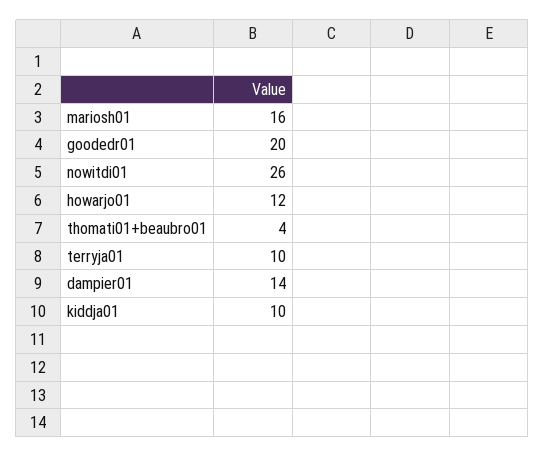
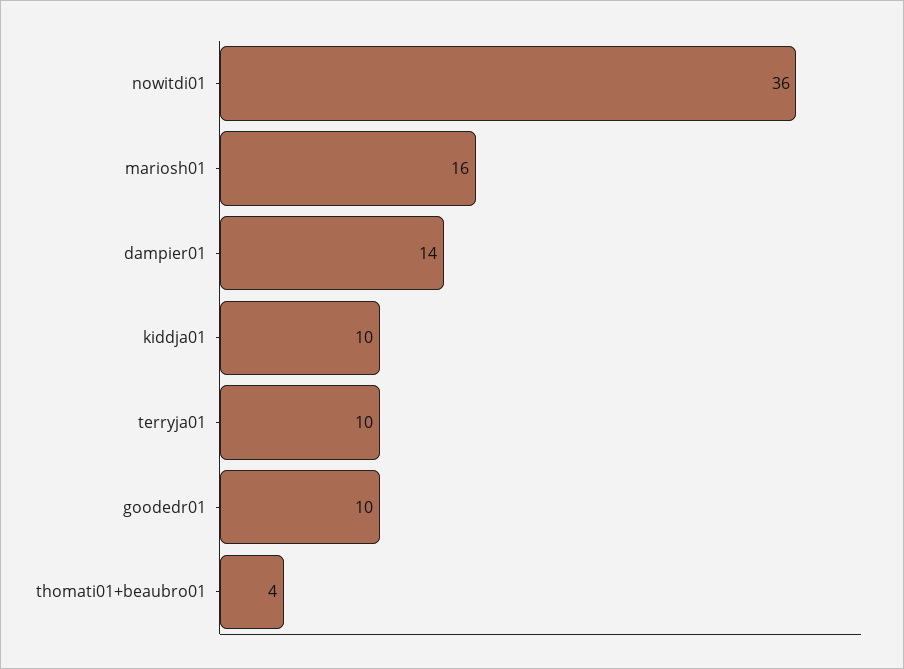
  {
    "mariosh01": 16,
-   "goodedr01": 20,
+   "goodedr01": 10,
-   "nowitdi01": 26,
+   "nowitdi01": 36,
-   "howarjo01": 12,
    "thomati01+beaubro01": 4,
    "terryja01": 10,
    "dampier01": 14,
    "kiddja01": 10
  }

